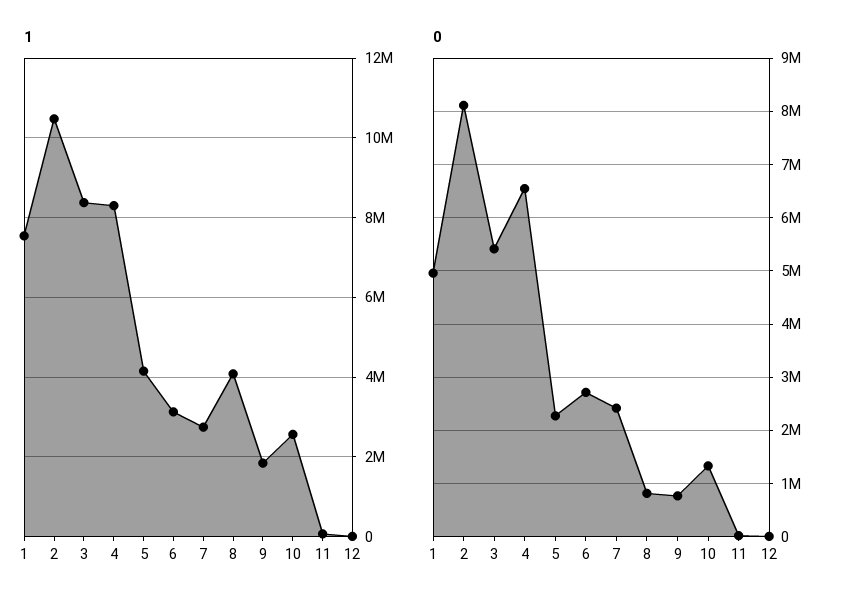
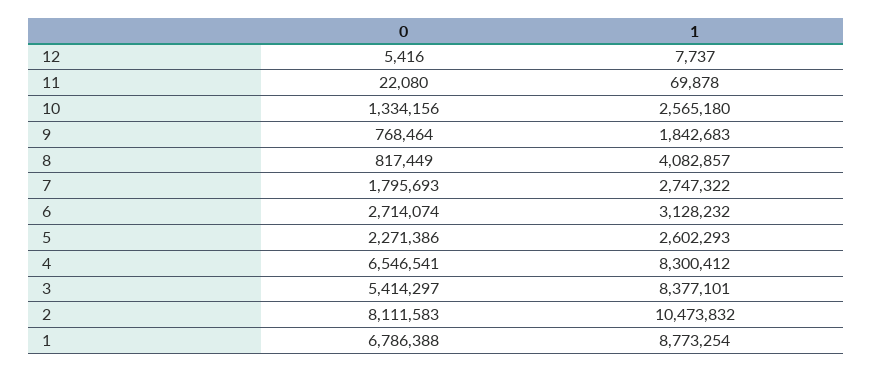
  {
    "1": {
-     "1": 7600000,
+     "1": 8773254,
      "2": 10473832,
      "3": 8377101,
      "4": 8300412,
-     "5": 4200000,
+     "5": 2602293,
      "6": 3128232,
      "7": 2747322,
      "8": 4082857,
      "9": 1842683,
      "10": 2565180,
      "11": 69878,
      "12": 7737
    },
    "0": {
-     "1": 5000000,
+     "1": 6786388,
      "2": 8111583,
      "3": 5414297,
      "4": 6546541,
      "5": 2271386,
      "6": 2714074,
-     "7": 2400000,
+     "7": 1795693,
      "8": 817449,
      "9": 768464,
      "10": 1334156,
      "11": 22080,
      "12": 5416
    }
  }

